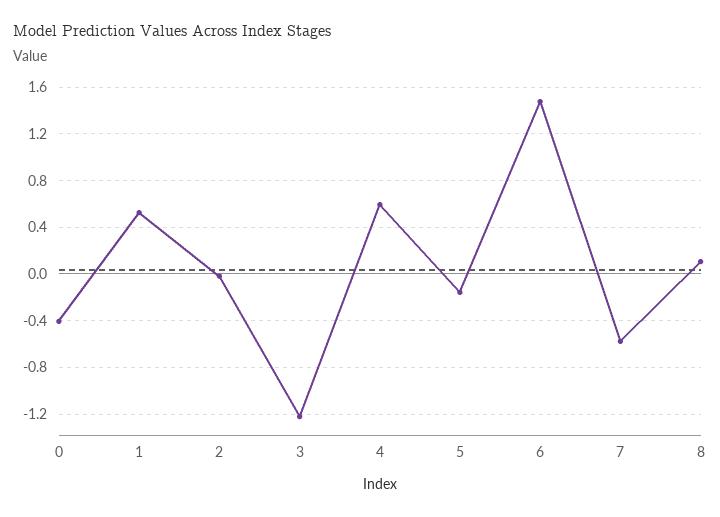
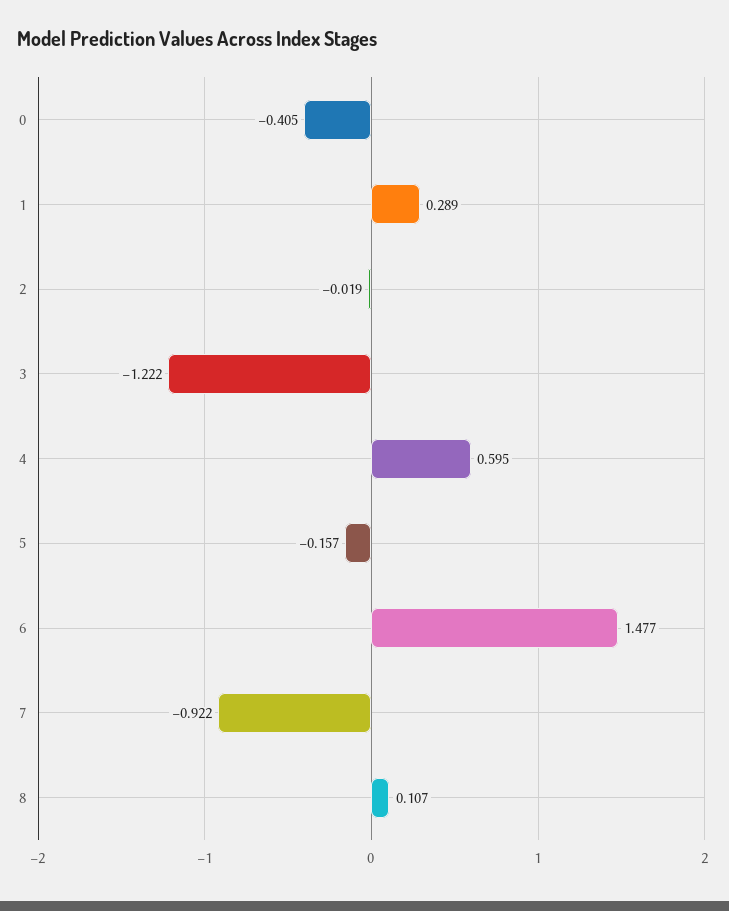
  {
    "0": -0.405,
-   "1": 0.5,
+   "1": 0.289,
    "2": -0.019,
    "3": -1.222,
    "4": 0.595,
    "5": -0.157,
    "6": 1.477,
-   "7": -0.6,
+   "7": -0.922,
    "8": 0.107
  }

